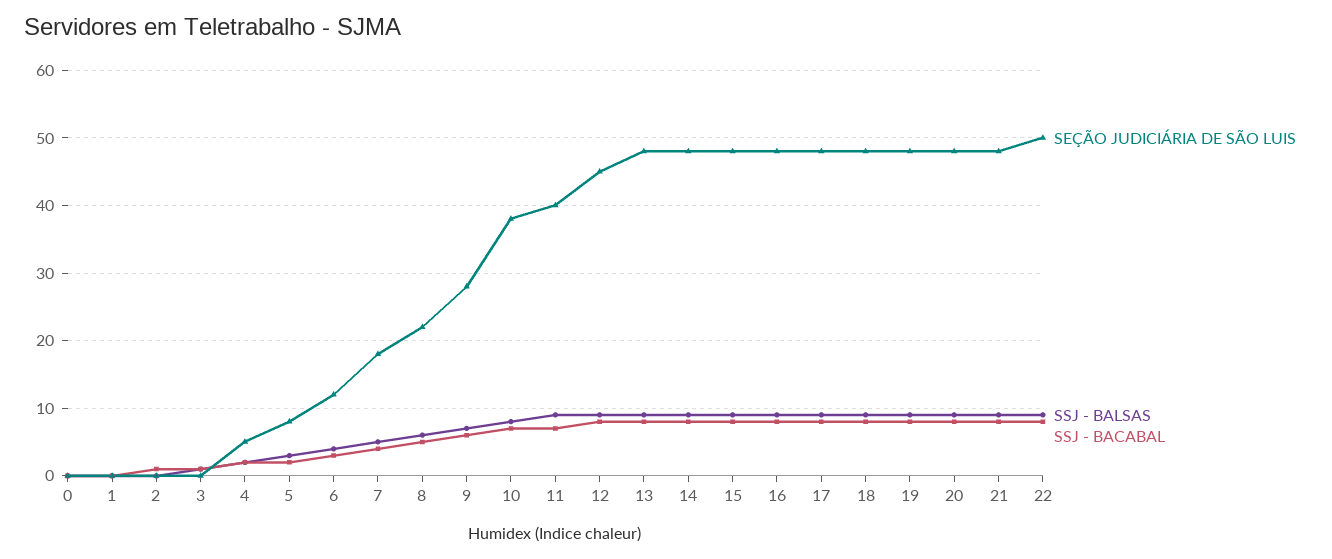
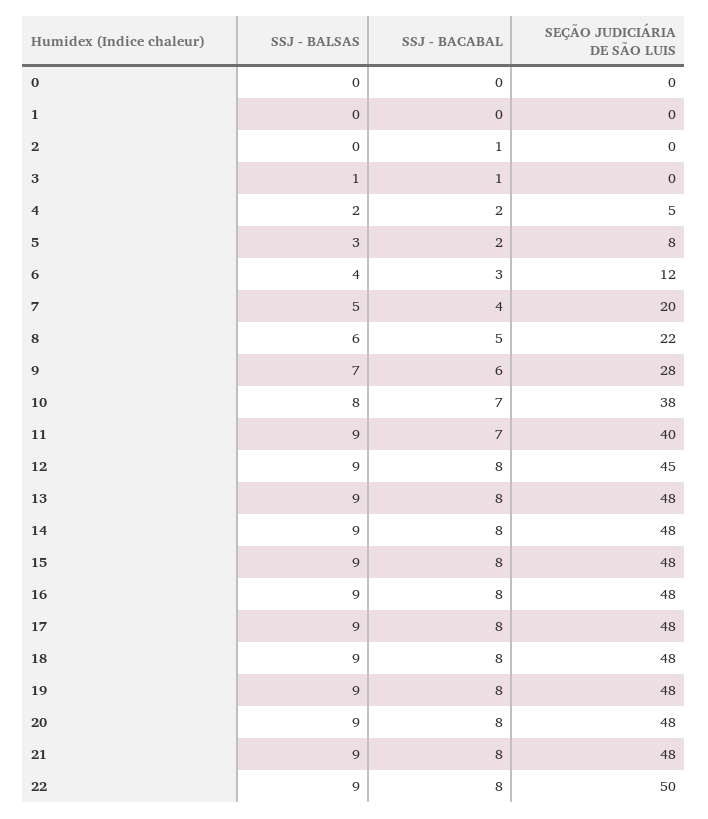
  {
    "SEÇÃO JUDICIÁRIA DE SÃO LUIS": {
      "0": 0,
      "1": 0,
      "2": 0,
      "3": 0,
      "4": 5,
      "5": 8,
      "6": 12,
-     "7": 18,
+     "7": 20,
      "8": 22,
      "9": 28,
      "10": 38,
      "11": 40,
      "12": 45,
      "13": 48,
      "14": 48,
      "15": 48,
      "16": 48,
      "17": 48,
      "18": 48,
      "19": 48,
      "20": 48,
      "21": 48,
      "22": 50
    },
    "SSJ - BALSAS": {
      "0": 0,
      "1": 0,
      "2": 0,
      "3": 1,
      "4": 2,
      "5": 3,
      "6": 4,
      "7": 5,
      "8": 6,
      "9": 7,
      "10": 8,
      "11": 9,
      "12": 9,
      "13": 9,
      "14": 9,
      "15": 9,
      "16": 9,
      "17": 9,
      "18": 9,
      "19": 9,
      "20": 9,
      "21": 9,
      "22": 9
    },
    "SSJ - BACABAL": {
      "0": 0,
      "1": 0,
      "2": 1,
      "3": 1,
      "4": 2,
      "5": 2,
      "6": 3,
      "7": 4,
      "8": 5,
      "9": 6,
      "10": 7,
      "11": 7,
      "12": 8,
      "13": 8,
      "14": 8,
      "15": 8,
      "16": 8,
      "17": 8,
      "18": 8,
      "19": 8,
      "20": 8,
      "21": 8,
      "22": 8
    }
  }

